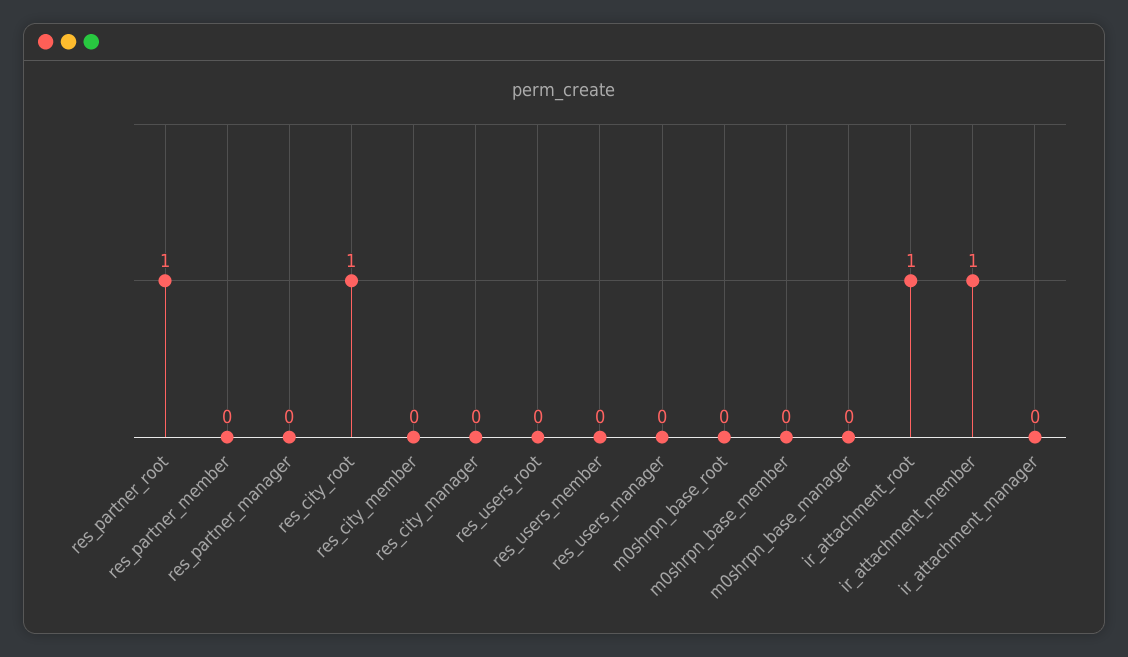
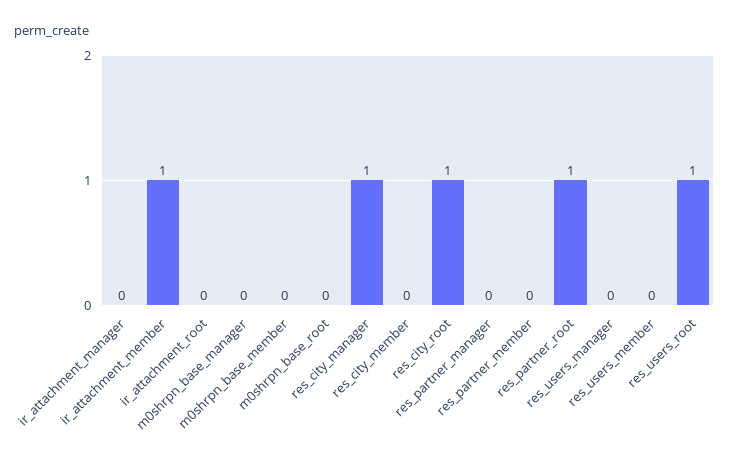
  {
    "res_partner_root": 1,
    "res_partner_member": 0,
    "res_partner_manager": 0,
    "res_city_root": 1,
    "res_city_member": 0,
-   "res_city_manager": 0,
+   "res_city_manager": 1,
-   "res_users_root": 0,
+   "res_users_root": 1,
    "res_users_member": 0,
    "res_users_manager": 0,
    "m0shrpn_base_root": 0,
    "m0shrpn_base_member": 0,
    "m0shrpn_base_manager": 0,
-   "ir_attachment_root": 1,
+   "ir_attachment_root": 0,
    "ir_attachment_member": 1,
    "ir_attachment_manager": 0
  }

